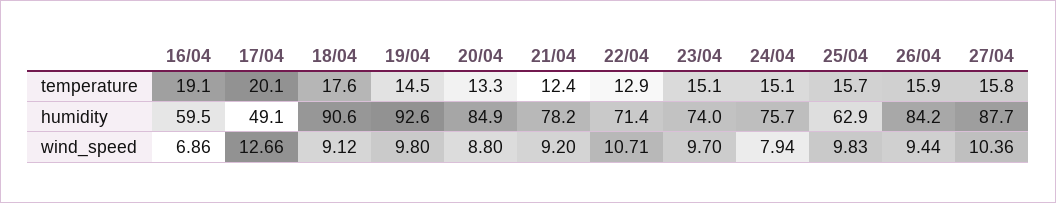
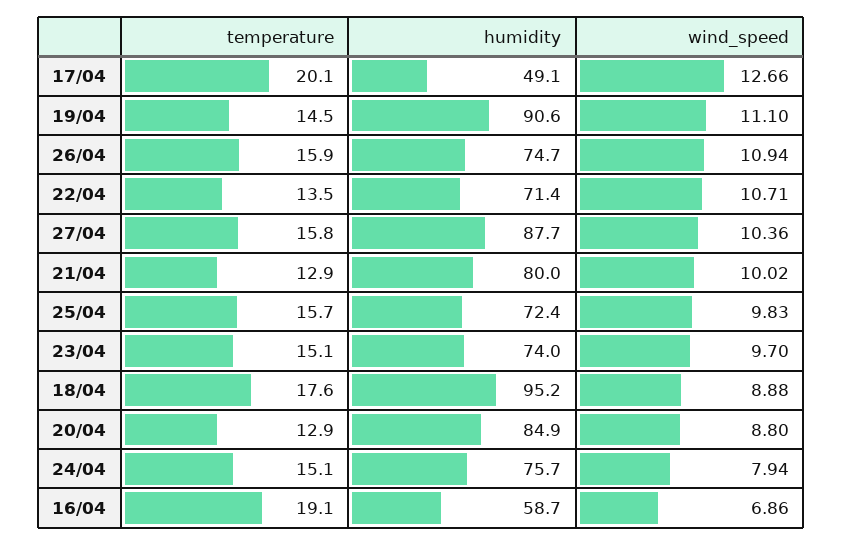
  {
    "16/04": {
      "temperature": 19.1,
-     "humidity": 59.5,
+     "humidity": 58.7,
      "wind_speed": 6.86
    },
    "17/04": {
      "temperature": 20.1,
      "humidity": 49.1,
      "wind_speed": 12.66
    },
    "18/04": {
      "temperature": 17.6,
-     "humidity": 90.6,
+     "humidity": 95.2,
-     "wind_speed": 9.12
+     "wind_speed": 8.88
    },
    "19/04": {
      "temperature": 14.5,
-     "humidity": 92.6,
+     "humidity": 90.6,
-     "wind_speed": 9.8
+     "wind_speed": 11.1
    },
    "20/04": {
-     "temperature": 13.3,
+     "temperature": 12.9,
      "humidity": 84.9,
      "wind_speed": 8.8
    },
    "21/04": {
-     "temperature": 12.4,
+     "temperature": 12.9,
-     "humidity": 78.2,
+     "humidity": 80,
-     "wind_speed": 9.2
+     "wind_speed": 10.02
    },
    "22/04": {
-     "temperature": 12.9,
+     "temperature": 13.5,
      "humidity": 71.4,
      "wind_speed": 10.71
    },
    "23/04": {
      "temperature": 15.1,
      "humidity": 74,
      "wind_speed": 9.7
    },
    "24/04": {
      "temperature": 15.1,
      "humidity": 75.7,
      "wind_speed": 7.94
    },
    "25/04": {
      "temperature": 15.7,
-     "humidity": 62.9,
+     "humidity": 72.4,
      "wind_speed": 9.83
    },
    "26/04": {
      "temperature": 15.9,
-     "humidity": 84.2,
+     "humidity": 74.7,
-     "wind_speed": 9.44
+     "wind_speed": 10.94
    },
    "27/04": {
      "temperature": 15.8,
      "humidity": 87.7,
      "wind_speed": 10.36
    }
  }

